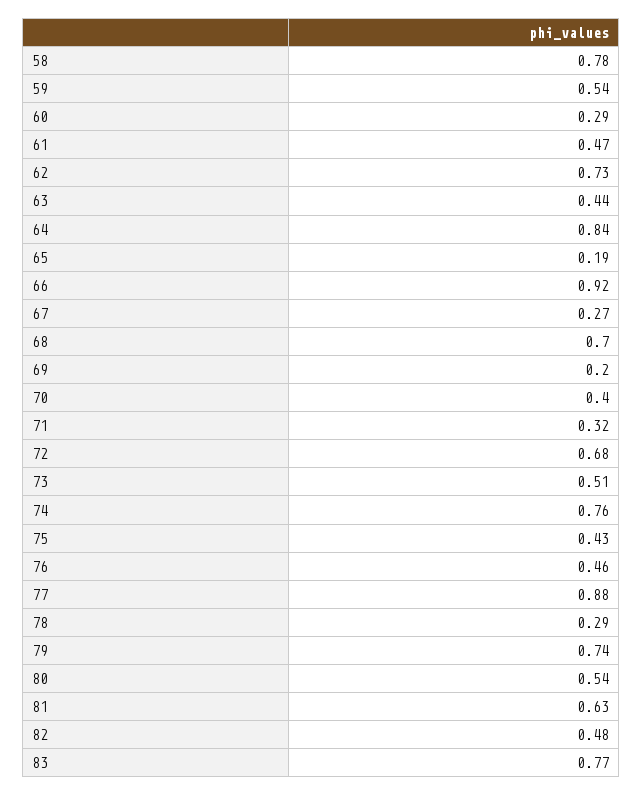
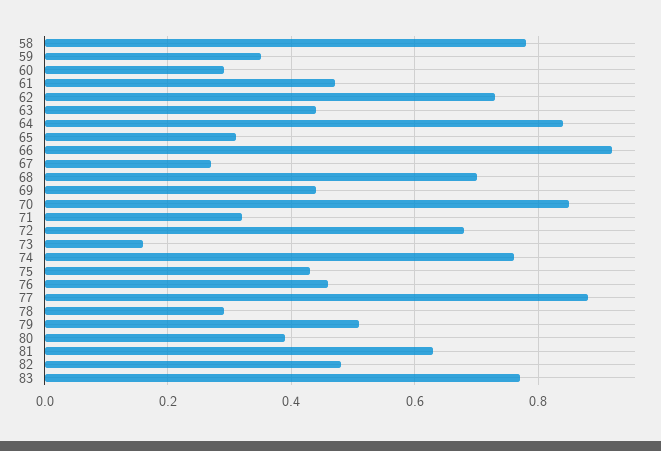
  {
    "58": 0.78,
-   "59": 0.54,
+   "59": 0.35,
    "60": 0.29,
    "61": 0.47,
    "62": 0.73,
    "63": 0.44,
    "64": 0.84,
-   "65": 0.19,
+   "65": 0.3,
    "66": 0.92,
    "67": 0.27,
    "68": 0.7,
-   "69": 0.2,
+   "69": 0.45,
-   "70": 0.4,
+   "70": 0.85,
    "71": 0.32,
    "72": 0.68,
-   "73": 0.51,
+   "73": 0.15,
    "74": 0.76,
    "75": 0.43,
    "76": 0.46,
    "77": 0.88,
    "78": 0.29,
-   "79": 0.74,
+   "79": 0.5,
-   "80": 0.54,
+   "80": 0.4,
    "81": 0.63,
    "82": 0.48,
    "83": 0.77
  }

